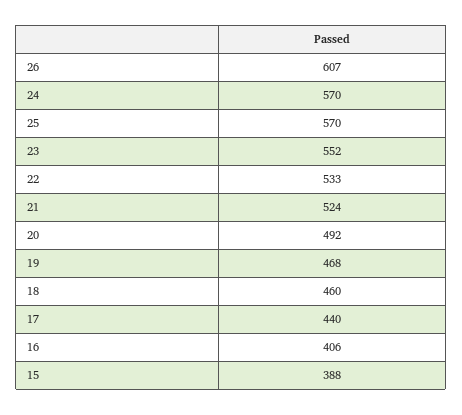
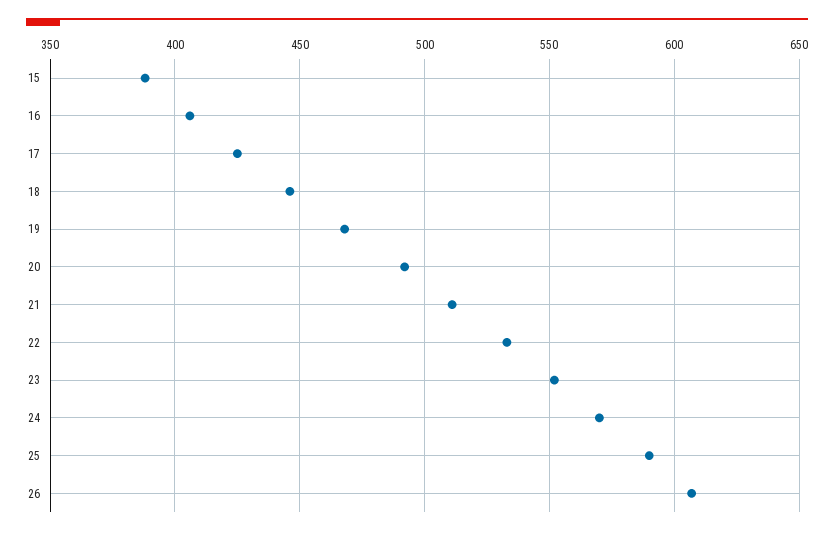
  {
    "26": 607,
    "24": 570,
-   "25": 570,
+   "25": 590,
    "23": 552,
    "22": 533,
-   "21": 524,
+   "21": 510,
    "20": 492,
    "19": 468,
-   "18": 460,
+   "18": 445,
-   "17": 440,
+   "17": 425,
    "16": 406,
    "15": 388
  }

